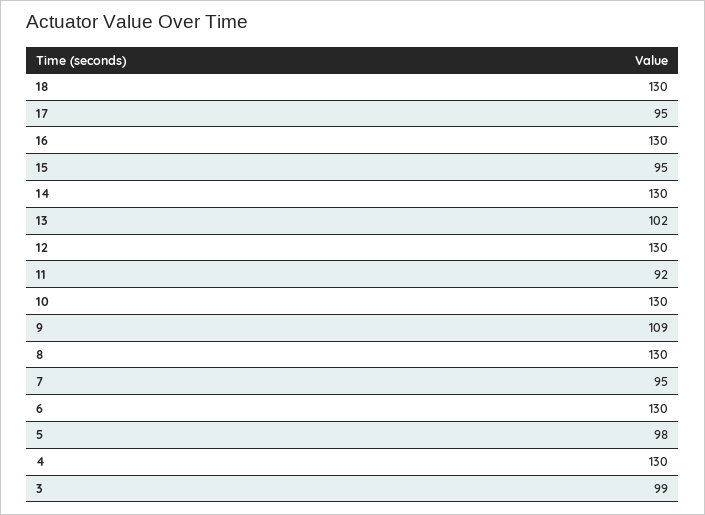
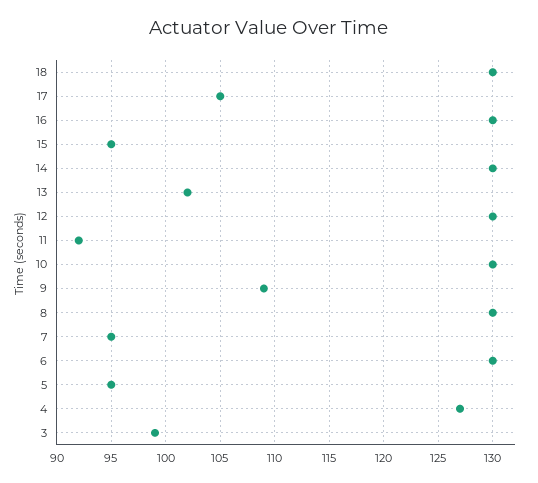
  {
    "18": 130,
-   "17": 95,
+   "17": 105,
    "16": 130,
    "15": 95,
    "14": 130,
    "13": 102,
    "12": 130,
    "11": 92,
    "10": 130,
    "9": 109,
    "8": 130,
    "7": 95,
    "6": 130,
-   "5": 98,
+   "5": 95,
-   "4": 130,
+   "4": 127,
    "3": 99
  }

